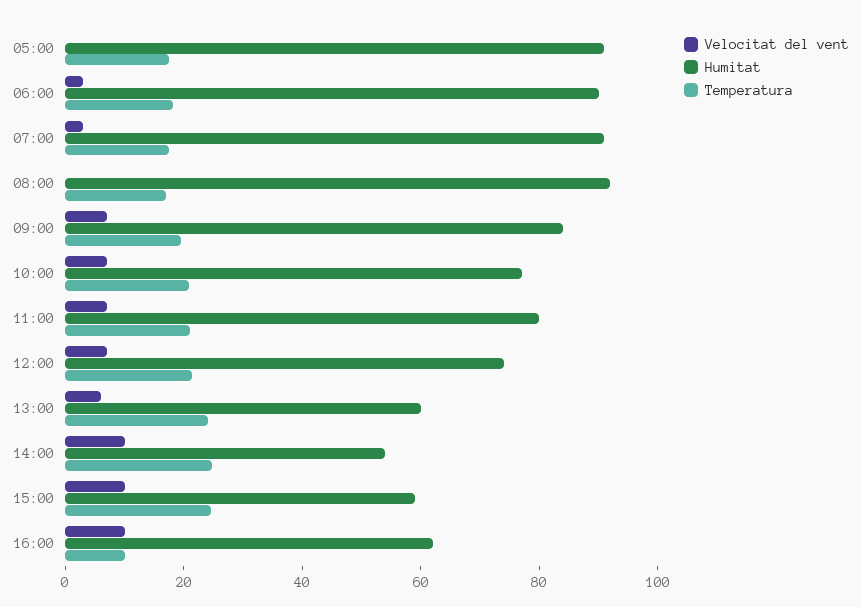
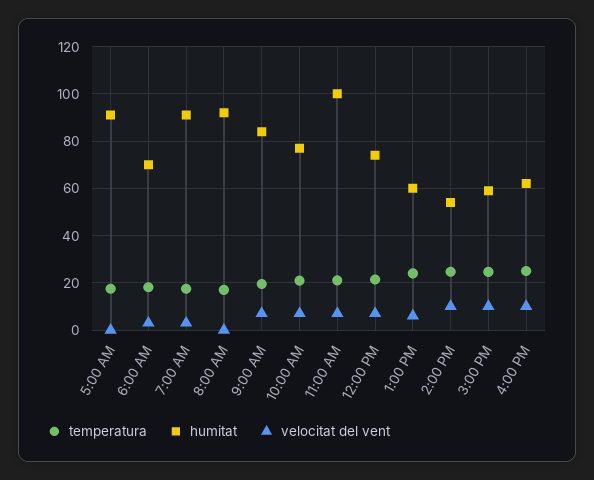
  {
    "Velocitat del vent": {
      "05:00": 0,
      "06:00": 5,
      "07:00": 5,
      "08:00": 0,
      "09:00": 5,
      "10:00": 5,
      "11:00": 5,
      "12:00": 5,
      "13:00": 5,
      "14:00": 10,
      "15:00": 10,
      "16:00": 10
    },
    "Humitat": {
      "05:00": 90,
-     "06:00": 90,
+     "06:00": 70,
      "07:00": 90,
      "08:00": 90,
      "09:00": 85,
      "10:00": 75,
-     "11:00": 80,
+     "11:00": 100,
      "12:00": 75,
      "13:00": 60,
      "14:00": 55,
      "15:00": 60,
      "16:00": 60
    },
    "Temperatura": {
      "05:00": 20,
      "06:00": 20,
      "07:00": 20,
      "08:00": 15,
      "09:00": 20,
      "10:00": 20,
      "11:00": 20,
      "12:00": 20,
      "13:00": 25,
      "14:00": 25,
      "15:00": 25,
-     "16:00": 10
+     "16:00": 25
    }
  }

